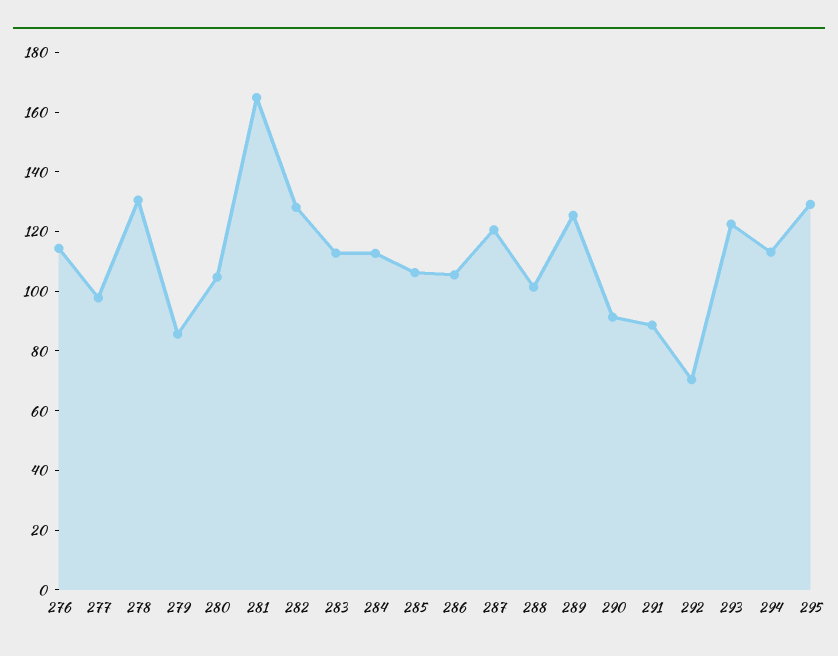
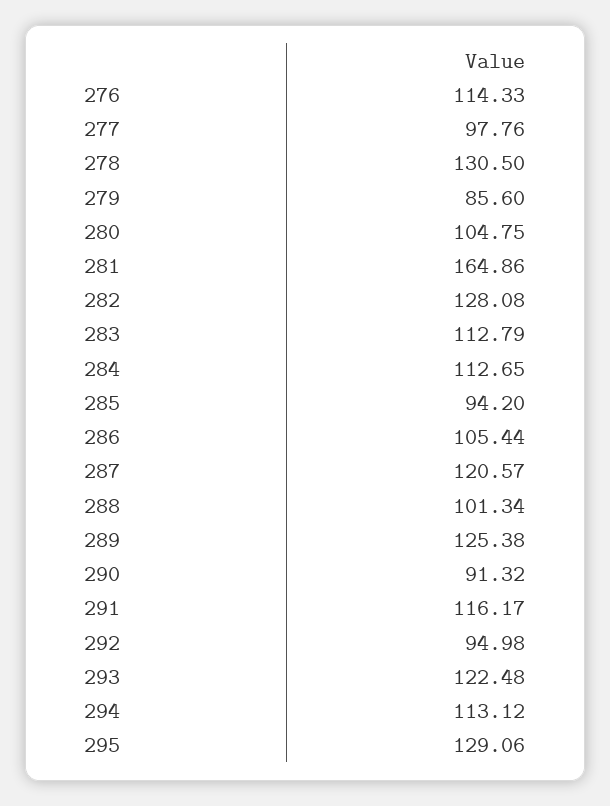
  {
    "276": 114.33,
    "277": 97.76,
    "278": 130.5,
    "279": 85.6,
    "280": 104.75,
    "281": 164.86,
    "282": 128.08,
    "283": 112.79,
    "284": 112.65,
-   "285": 105,
+   "285": 94.2,
    "286": 105.44,
    "287": 120.57,
    "288": 101.34,
    "289": 125.38,
    "290": 91.32,
-   "291": 90,
+   "291": 116.17,
-   "292": 70,
+   "292": 94.98,
    "293": 122.48,
    "294": 113.12,
    "295": 129.06
  }

